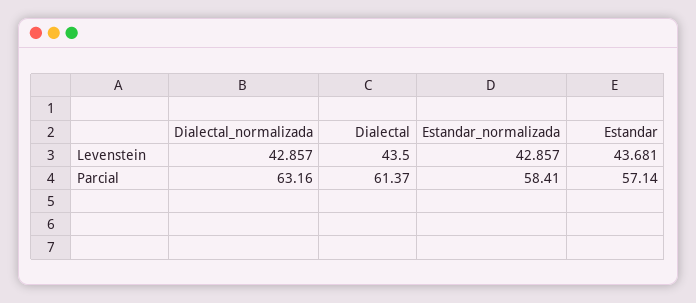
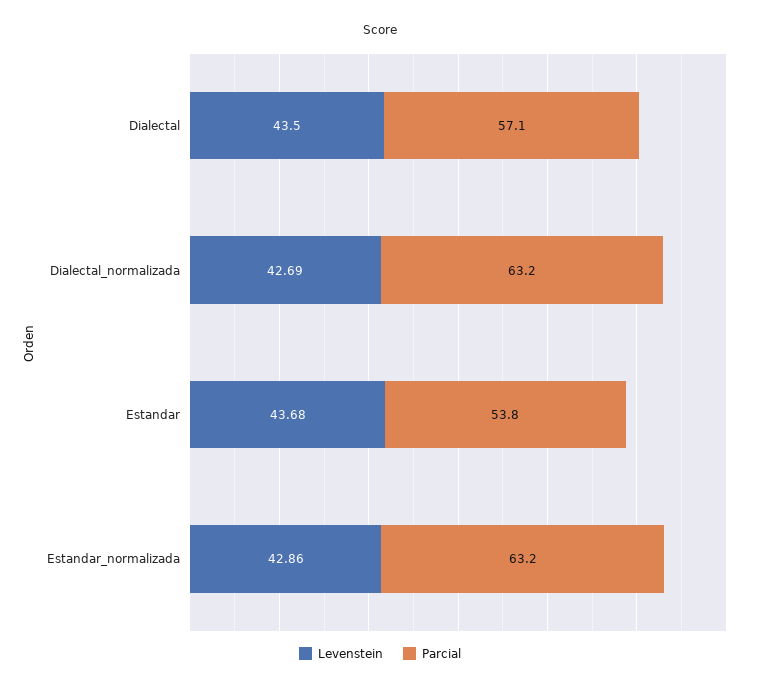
  {
    "Levenstein": {
-     "Dialectal_normalizada": 42.857,
+     "Dialectal_normalizada": 42.69,
      "Dialectal": 43.5,
      "Estandar_normalizada": 42.857,
      "Estandar": 43.681
    },
    "Parcial": {
      "Dialectal_normalizada": 63.16,
-     "Dialectal": 61.37,
+     "Dialectal": 57.1,
-     "Estandar_normalizada": 58.41,
+     "Estandar_normalizada": 63.2,
-     "Estandar": 57.14
+     "Estandar": 53.8
    }
  }

